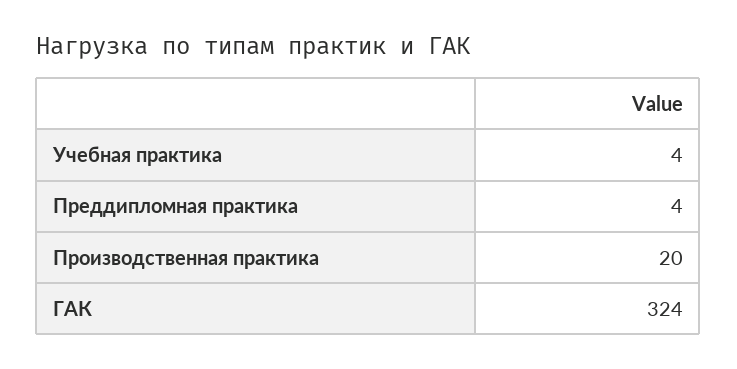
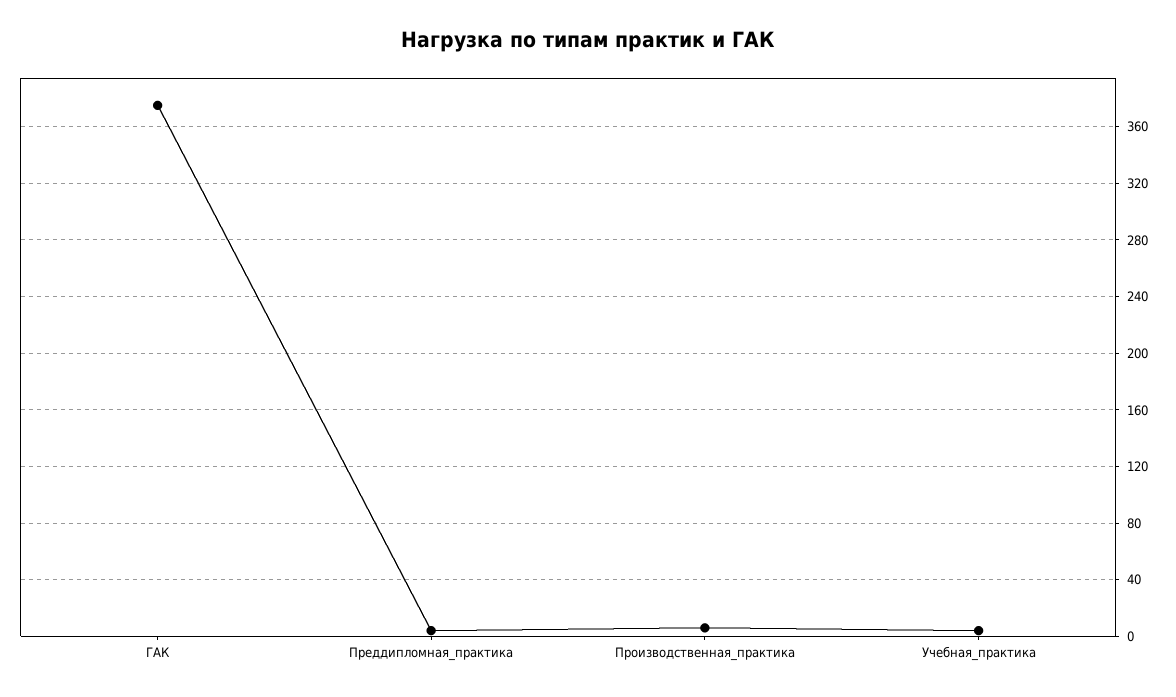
  {
    "Учебная практика": 4,
    "Преддипломная практика": 4,
-   "Производственная практика": 20,
+   "Производственная практика": 5,
-   "ГАК": 324
+   "ГАК": 375
  }

